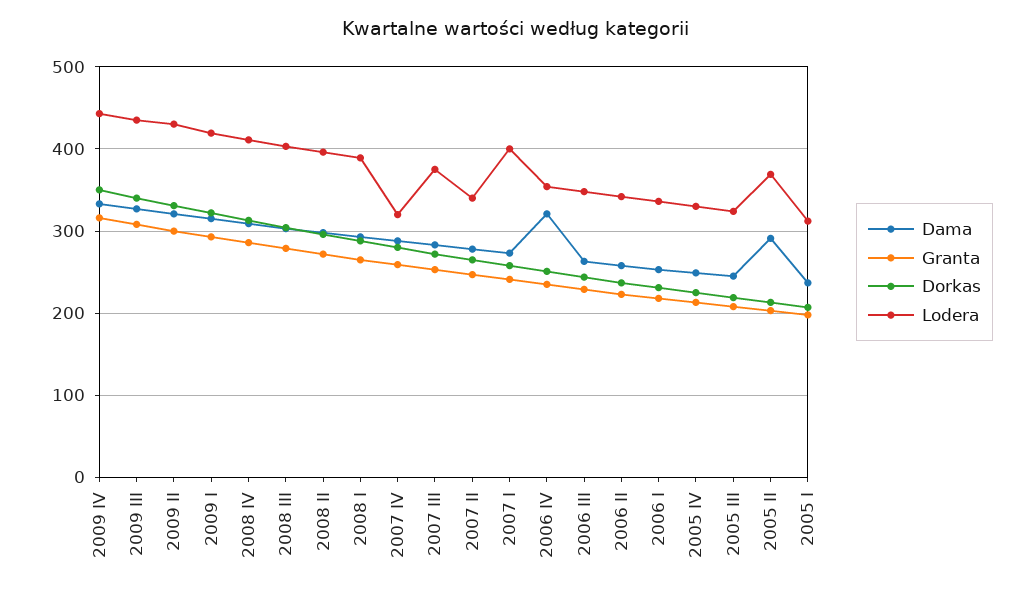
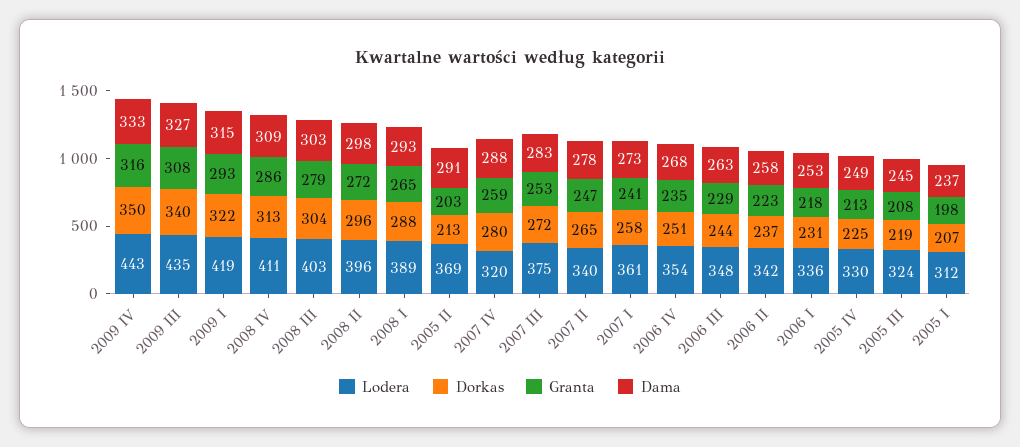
  {
    "Dama": {
      "2009 IV": 333,
      "2009 III": 327,
-     "2009 II": 320,
      "2009 I": 315,
      "2008 IV": 309,
      "2008 III": 303,
      "2008 II": 298,
      "2008 I": 293,
      "2007 IV": 288,
      "2007 III": 283,
      "2007 II": 278,
      "2007 I": 273,
-     "2006 IV": 320,
+     "2006 IV": 268,
      "2006 III": 263,
      "2006 II": 258,
      "2006 I": 253,
      "2005 IV": 249,
      "2005 III": 245,
      "2005 II": 291,
      "2005 I": 237
    },
    "Granta": {
      "2009 IV": 316,
      "2009 III": 308,
-     "2009 II": 300,
      "2009 I": 293,
      "2008 IV": 286,
      "2008 III": 279,
      "2008 II": 272,
      "2008 I": 265,
      "2007 IV": 259,
      "2007 III": 253,
      "2007 II": 247,
      "2007 I": 241,
      "2006 IV": 235,
      "2006 III": 229,
      "2006 II": 223,
      "2006 I": 218,
      "2005 IV": 213,
      "2005 III": 208,
      "2005 II": 203,
      "2005 I": 198
    },
    "Dorkas": {
      "2009 IV": 350,
      "2009 III": 340,
-     "2009 II": 330,
      "2009 I": 322,
      "2008 IV": 313,
      "2008 III": 304,
      "2008 II": 296,
      "2008 I": 288,
      "2007 IV": 280,
      "2007 III": 272,
      "2007 II": 265,
      "2007 I": 258,
      "2006 IV": 251,
      "2006 III": 244,
      "2006 II": 237,
      "2006 I": 231,
      "2005 IV": 225,
      "2005 III": 219,
      "2005 II": 213,
      "2005 I": 207
    },
    "Lodera": {
      "2009 IV": 443,
      "2009 III": 435,
-     "2009 II": 430,
      "2009 I": 419,
      "2008 IV": 411,
      "2008 III": 403,
      "2008 II": 396,
      "2008 I": 389,
      "2007 IV": 320,
      "2007 III": 375,
      "2007 II": 340,
-     "2007 I": 400,
+     "2007 I": 361,
      "2006 IV": 354,
      "2006 III": 348,
      "2006 II": 342,
      "2006 I": 336,
      "2005 IV": 330,
      "2005 III": 324,
      "2005 II": 369,
      "2005 I": 312
    }
  }

